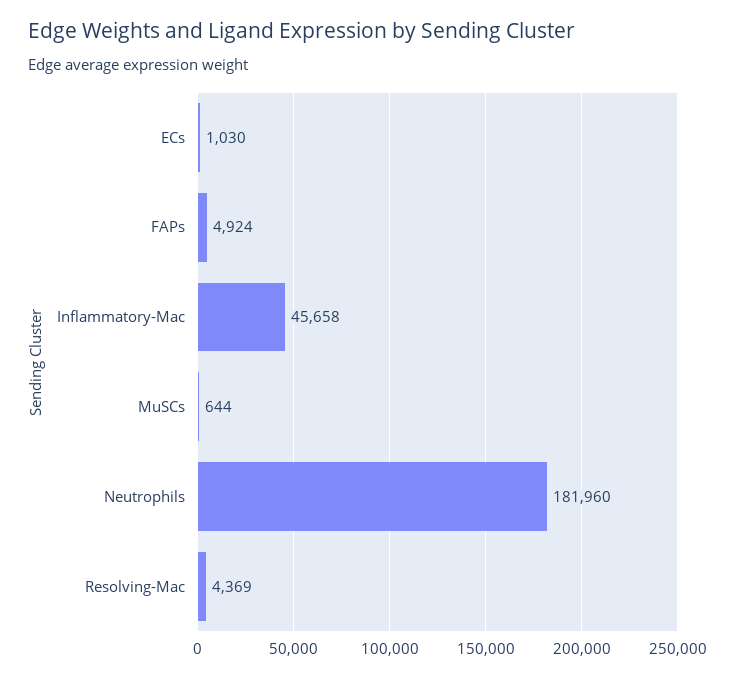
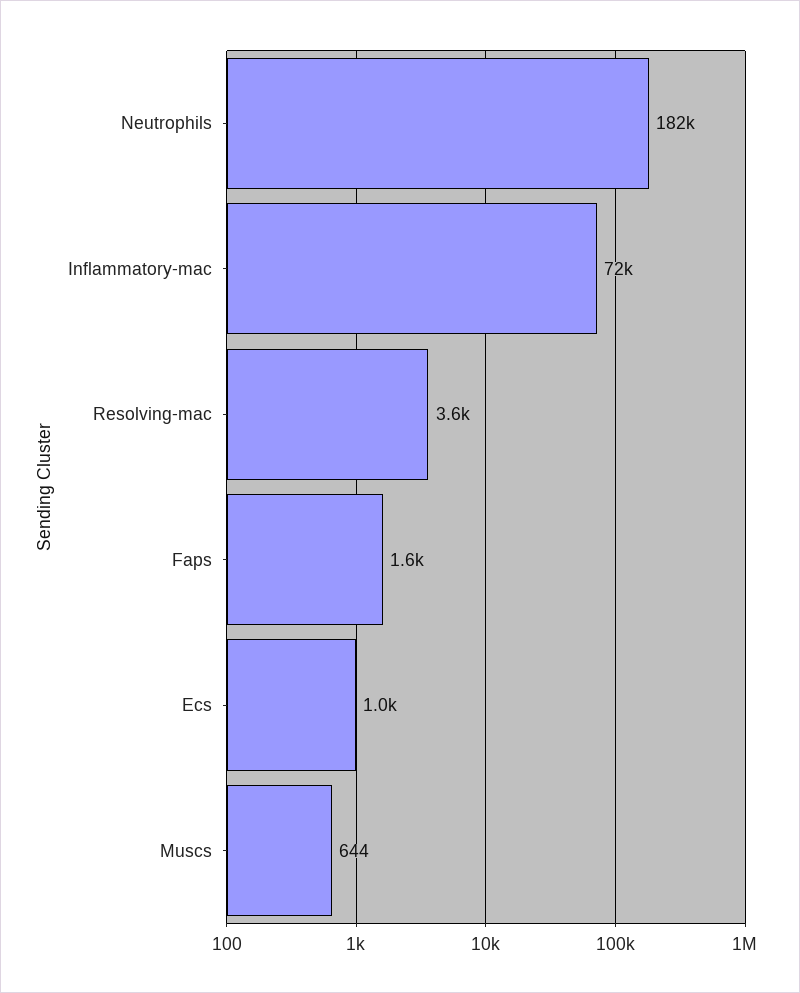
  {
    "ECs": 1030,
-   "FAPs": 4924,
+   "FAPs": 1600,
-   "Inflammatory-Mac": 45658,
+   "Inflammatory-Mac": 72000,
    "MuSCs": 644,
    "Neutrophils": 181960,
-   "Resolving-Mac": 4369
+   "Resolving-Mac": 3600
  }

